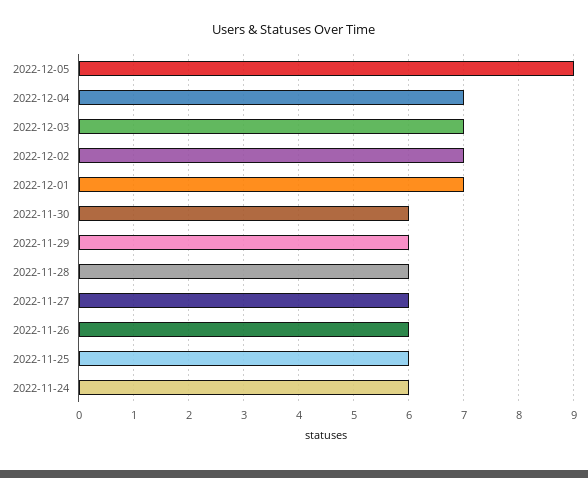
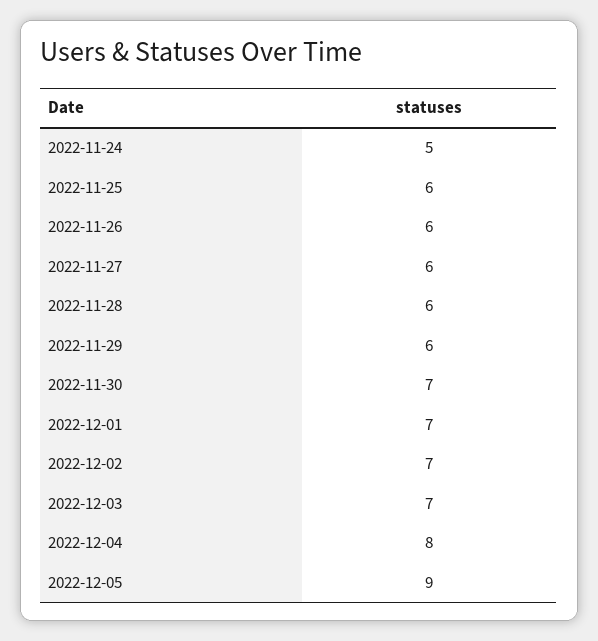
  {
    "2022-12-05": 9,
-   "2022-12-04": 7,
+   "2022-12-04": 8,
    "2022-12-03": 7,
    "2022-12-02": 7,
    "2022-12-01": 7,
-   "2022-11-30": 6,
+   "2022-11-30": 7,
    "2022-11-29": 6,
    "2022-11-28": 6,
    "2022-11-27": 6,
    "2022-11-26": 6,
    "2022-11-25": 6,
-   "2022-11-24": 6
+   "2022-11-24": 5
  }

